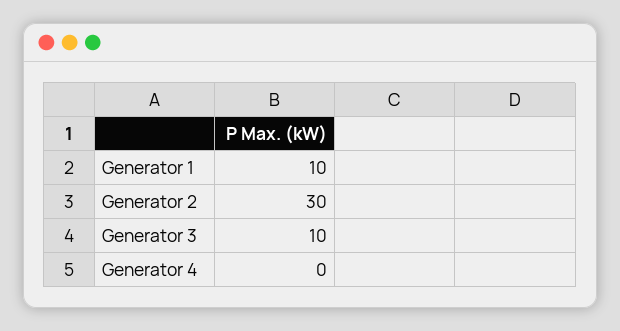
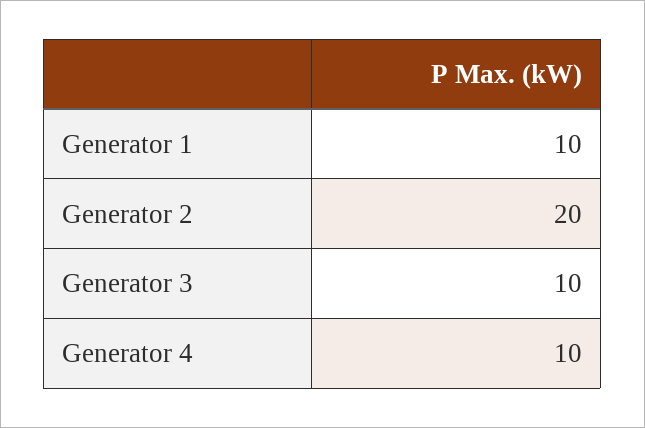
  {
    "Generator 1": 10,
-   "Generator 2": 30,
+   "Generator 2": 20,
    "Generator 3": 10,
-   "Generator 4": 0
+   "Generator 4": 10
  }

